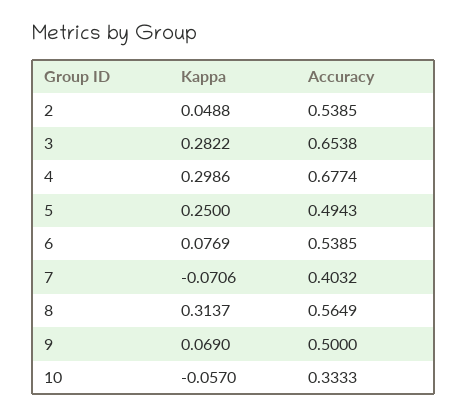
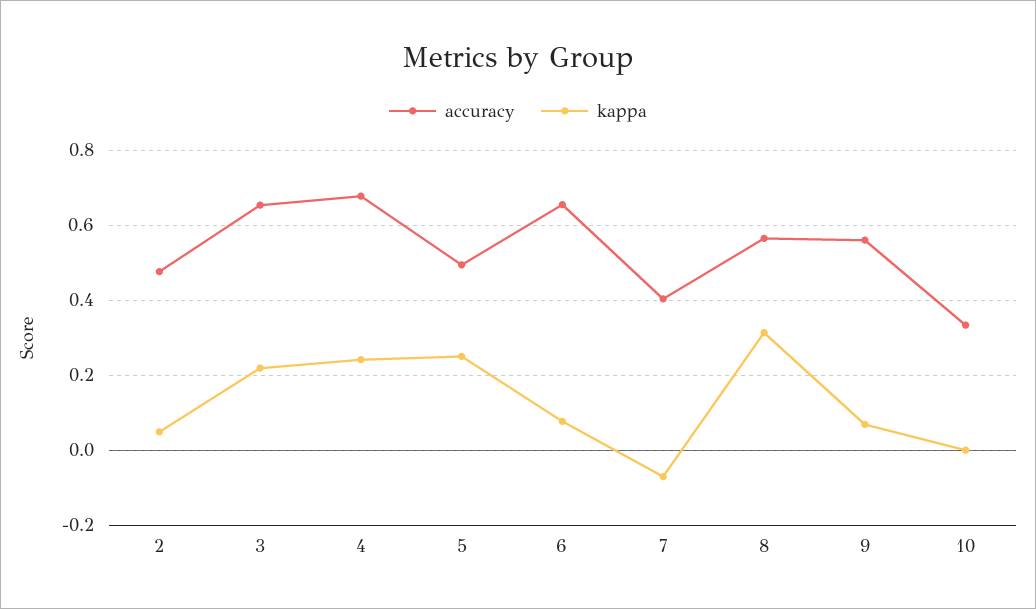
  {
    "Kappa": {
      "2": 0.0488,
-     "3": 0.2822,
+     "3": 0.22,
-     "4": 0.2986,
+     "4": 0.24,
      "5": 0.25,
      "6": 0.0769,
      "7": -0.0706,
      "8": 0.3137,
      "9": 0.069,
-     "10": -0.057
+     "10": 0
    },
    "Accuracy": {
-     "2": 0.5385,
+     "2": 0.48,
      "3": 0.6538,
      "4": 0.6774,
      "5": 0.4943,
-     "6": 0.5385,
+     "6": 0.66,
      "7": 0.4032,
      "8": 0.5649,
-     "9": 0.5,
+     "9": 0.56,
      "10": 0.3333
    }
  }

